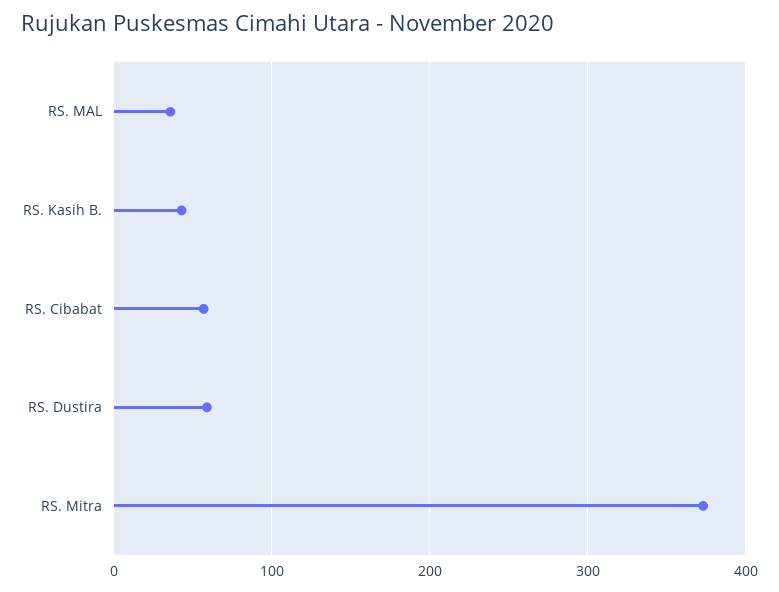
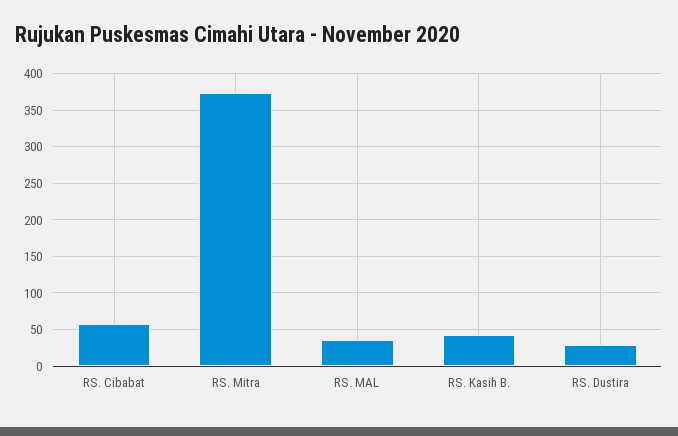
  {
    "RS. MAL": 40,
    "RS. Kasih B.": 40,
    "RS. Cibabat": 60,
-   "RS. Dustira": 60,
+   "RS. Dustira": 30,
    "RS. Mitra": 370
  }

